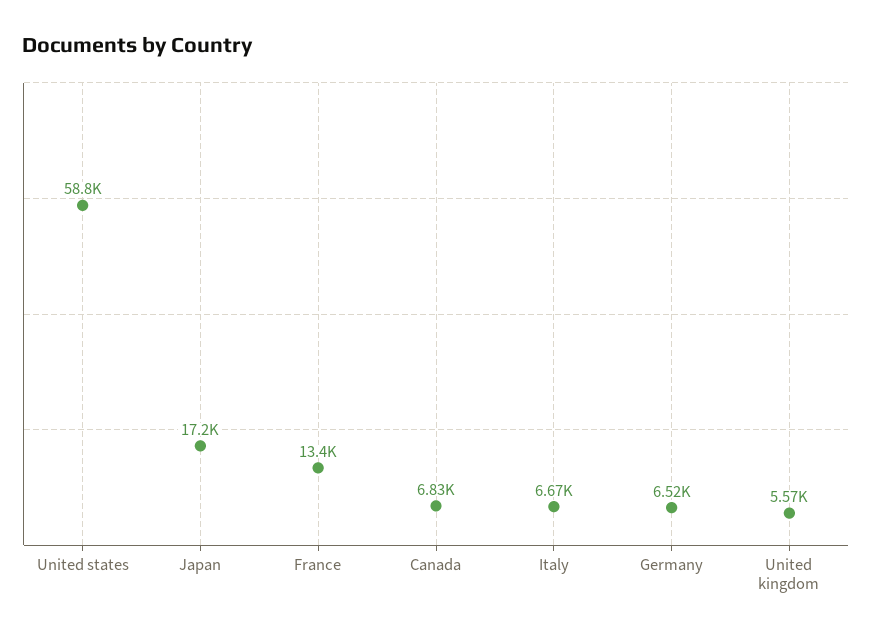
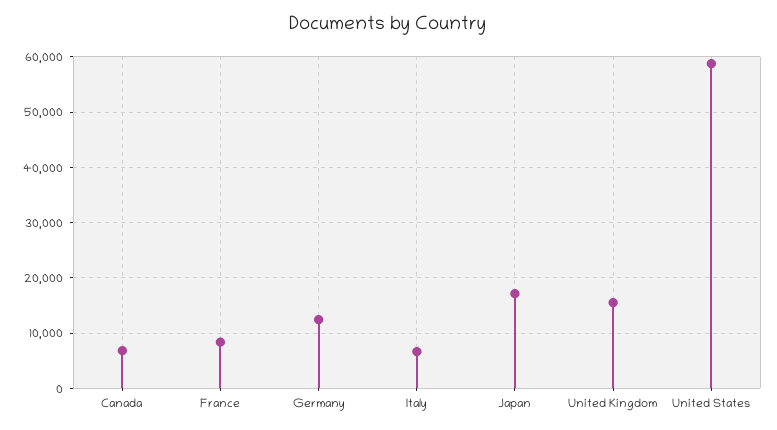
  {
    "United states": 58800,
    "Japan": 17200,
-   "France": 13400,
+   "France": 8000,
    "Canada": 6830,
    "Italy": 6670,
-   "Germany": 6520,
+   "Germany": 12000,
-   "United kingdom": 5570
+   "United kingdom": 16000
  }

